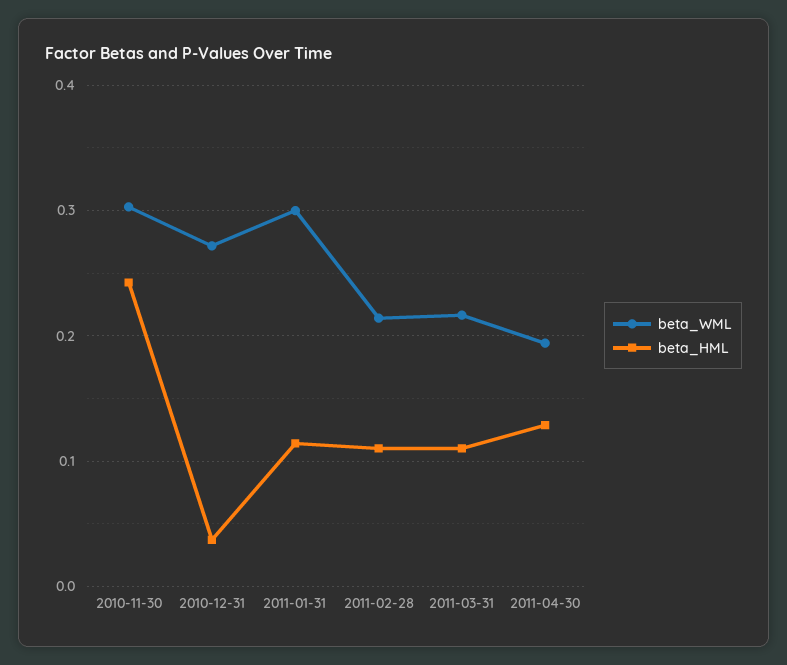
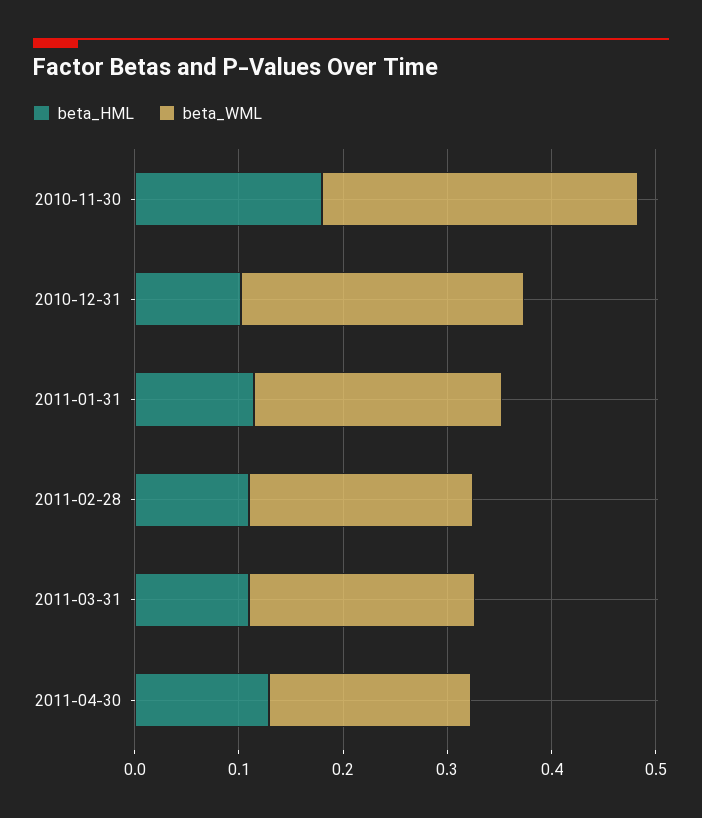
  {
    "beta_WML": {
      "2010-11-30": 0.3,
      "2010-12-31": 0.27,
-     "2011-01-31": 0.3,
+     "2011-01-31": 0.24,
      "2011-02-28": 0.21,
      "2011-03-31": 0.22,
      "2011-04-30": 0.19
    },
    "beta_HML": {
-     "2010-11-30": 0.24,
+     "2010-11-30": 0.18,
-     "2010-12-31": 0.04,
+     "2010-12-31": 0.1,
      "2011-01-31": 0.11,
      "2011-02-28": 0.11,
      "2011-03-31": 0.11,
      "2011-04-30": 0.13
    }
  }

